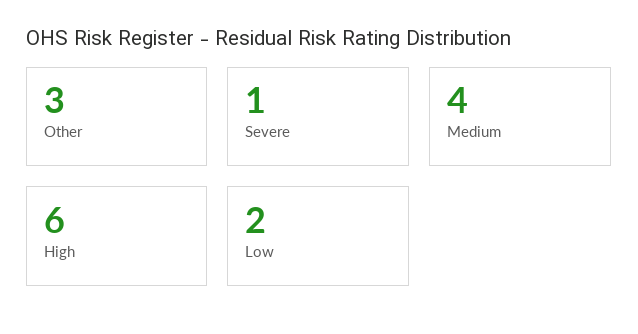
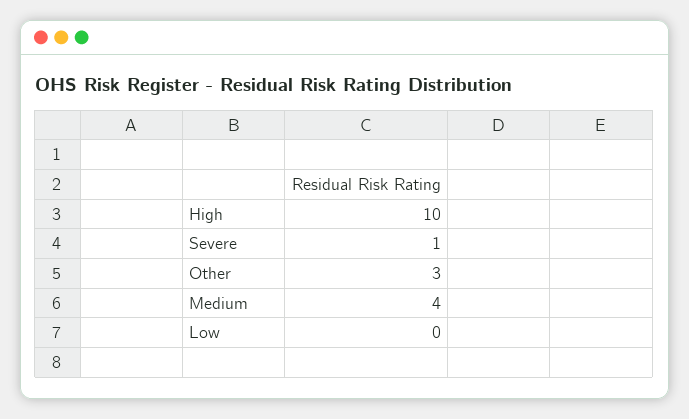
  {
    "Other": 3,
    "Severe": 1,
    "Medium": 4,
-   "High": 6,
+   "High": 10,
-   "Low": 2
+   "Low": 0
  }

